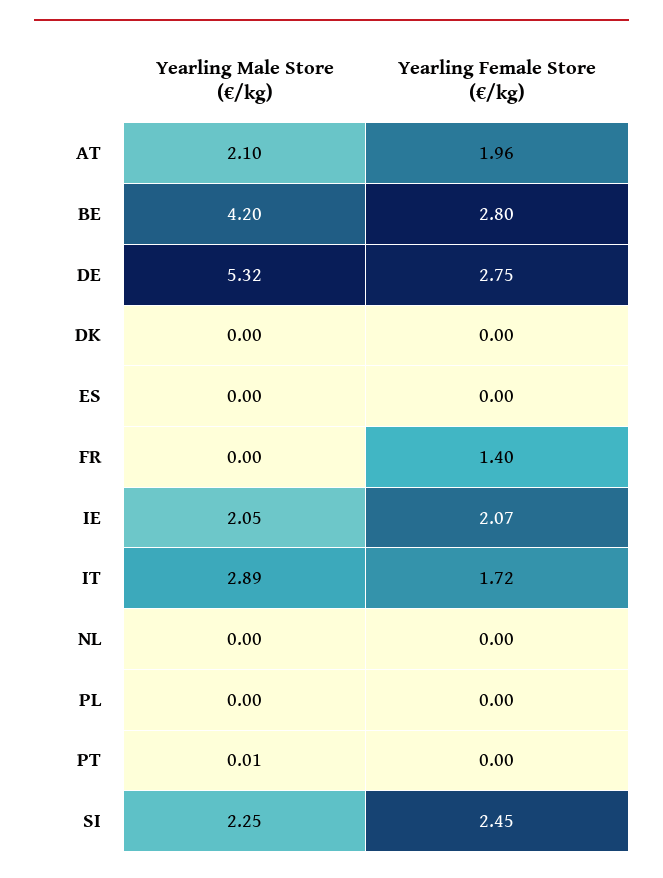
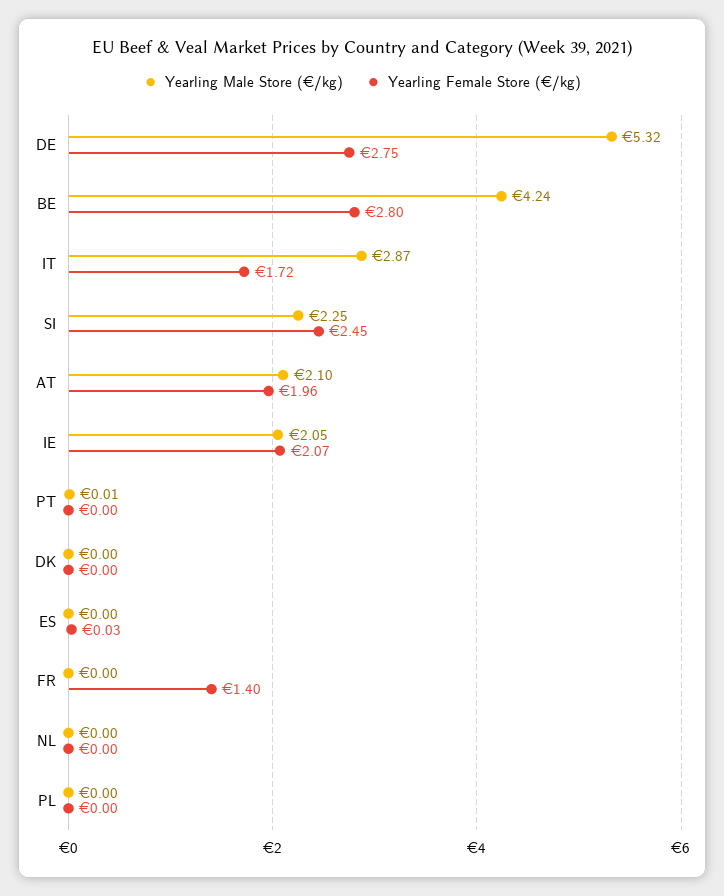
  {
    "Yearling Male Store (€/kg)": {
      "AT": 2.1,
-     "BE": 4.2,
+     "BE": 4.24,
      "DE": 5.32,
      "DK": 0,
      "ES": 0,
      "FR": 0,
      "IE": 2.05,
-     "IT": 2.89,
+     "IT": 2.87,
      "NL": 0,
      "PL": 0,
      "PT": 0.01,
      "SI": 2.25
    },
    "Yearling Female Store (€/kg)": {
      "AT": 1.96,
      "BE": 2.8,
      "DE": 2.75,
      "DK": 0,
-     "ES": 0,
+     "ES": 0.03,
      "FR": 1.4,
      "IE": 2.07,
      "IT": 1.72,
      "NL": 0,
      "PL": 0,
      "PT": 0,
      "SI": 2.45
    }
  }

